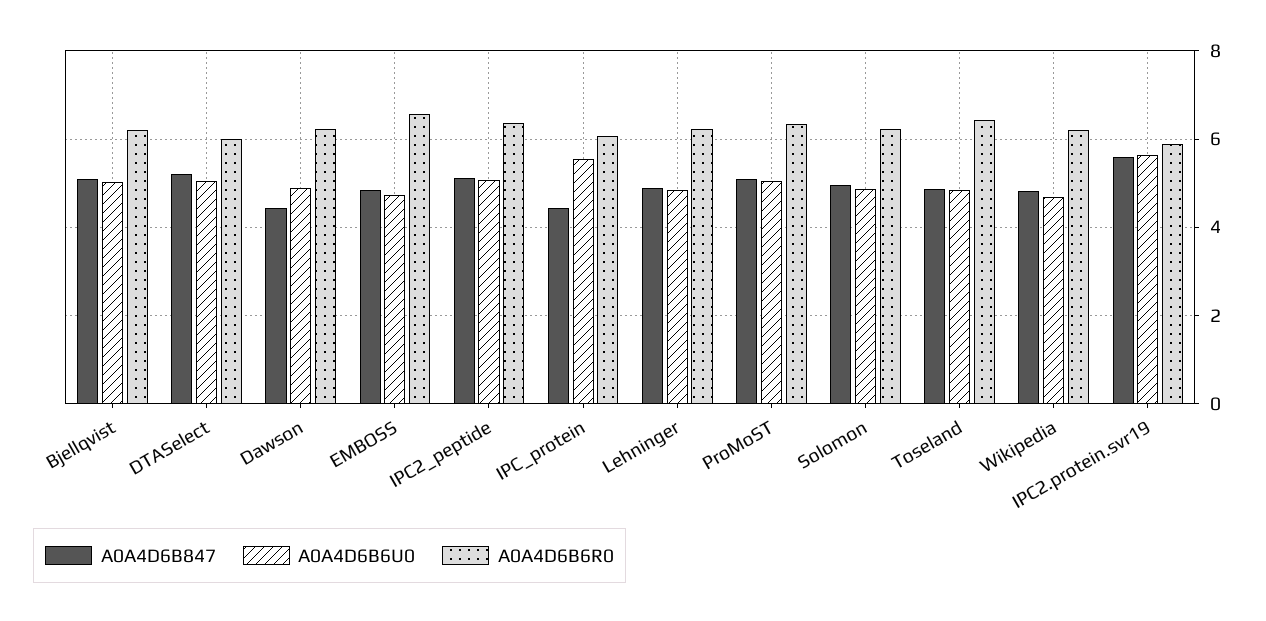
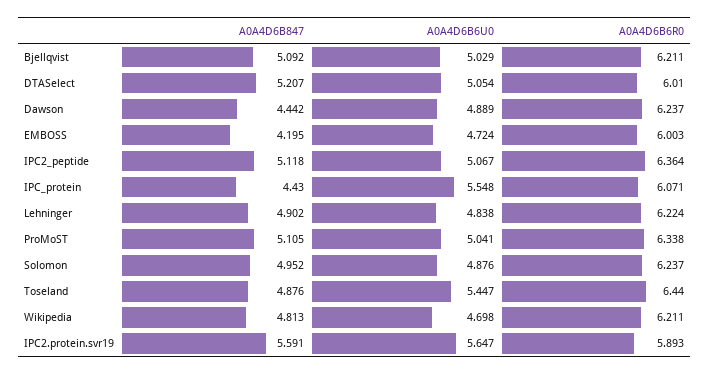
  {
    "A0A4D6B847": {
      "Bjellqvist": 5.092,
      "DTASelect": 5.207,
      "Dawson": 4.442,
-     "EMBOSS": 4.8,
+     "EMBOSS": 4.195,
      "IPC2_peptide": 5.118,
      "IPC_protein": 4.43,
      "Lehninger": 4.902,
      "ProMoST": 5.105,
      "Solomon": 4.952,
      "Toseland": 4.876,
      "Wikipedia": 4.813,
      "IPC2.protein.svr19": 5.591
    },
    "A0A4D6B6U0": {
      "Bjellqvist": 5.029,
      "DTASelect": 5.054,
      "Dawson": 4.889,
      "EMBOSS": 4.724,
      "IPC2_peptide": 5.067,
      "IPC_protein": 5.548,
      "Lehninger": 4.838,
      "ProMoST": 5.041,
      "Solomon": 4.876,
-     "Toseland": 4.8,
+     "Toseland": 5.447,
      "Wikipedia": 4.698,
      "IPC2.protein.svr19": 5.647
    },
    "A0A4D6B6R0": {
      "Bjellqvist": 6.211,
      "DTASelect": 6.01,
      "Dawson": 6.237,
-     "EMBOSS": 6.6,
+     "EMBOSS": 6.003,
      "IPC2_peptide": 6.364,
      "IPC_protein": 6.071,
      "Lehninger": 6.224,
      "ProMoST": 6.338,
      "Solomon": 6.237,
      "Toseland": 6.44,
      "Wikipedia": 6.211,
      "IPC2.protein.svr19": 5.893
    }
  }

